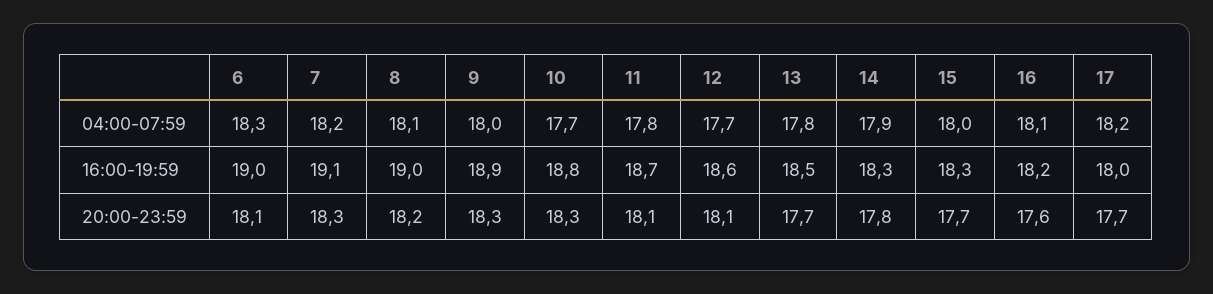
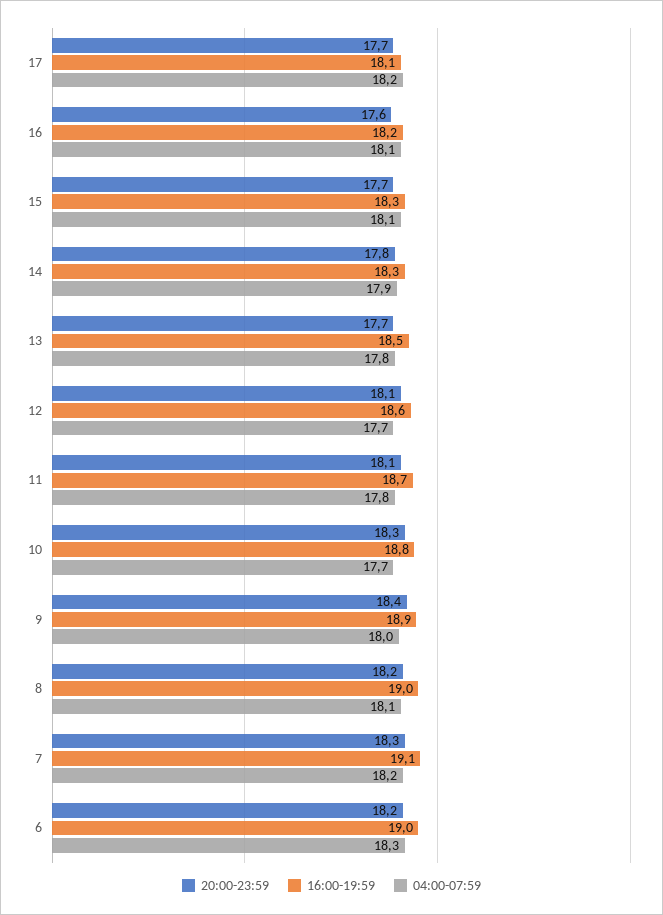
  {
    "04:00-07:59": {
      "6": 18.3,
      "7": 18.2,
      "8": 18.1,
      "9": 18,
      "10": 17.7,
      "11": 17.8,
      "12": 17.7,
      "13": 17.8,
      "14": 17.9,
-     "15": 18,
+     "15": 18.1,
      "16": 18.1,
      "17": 18.2
    },
    "16:00-19:59": {
      "6": 19,
      "7": 19.1,
      "8": 19,
      "9": 18.9,
      "10": 18.8,
      "11": 18.7,
      "12": 18.6,
      "13": 18.5,
      "14": 18.3,
      "15": 18.3,
      "16": 18.2,
-     "17": 18
+     "17": 18.1
    },
    "20:00-23:59": {
-     "6": 18.1,
+     "6": 18.2,
      "7": 18.3,
      "8": 18.2,
-     "9": 18.3,
+     "9": 18.4,
      "10": 18.3,
      "11": 18.1,
      "12": 18.1,
      "13": 17.7,
      "14": 17.8,
      "15": 17.7,
      "16": 17.6,
      "17": 17.7
    }
  }

